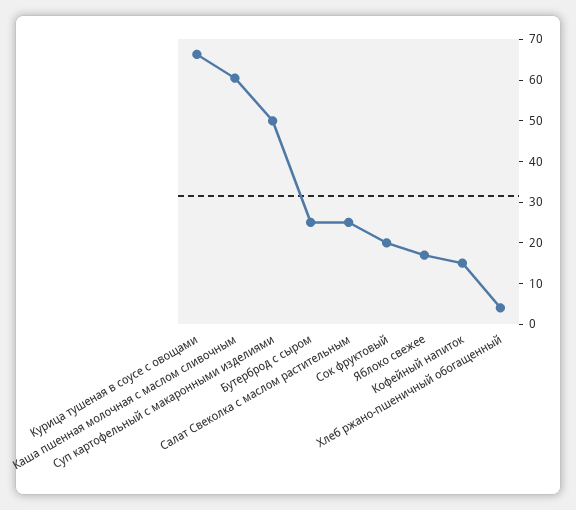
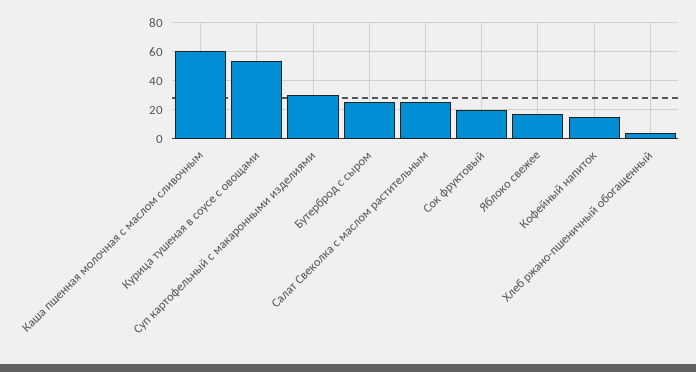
  {
-   "Курица тушеная в соусе с овощами": 66,
+   "Курица тушеная в соусе с овощами": 55,
    "Каша пшенная молочная с маслом сливочным": 60,
-   "Суп картофельный с макаронными изделиями": 50,
+   "Суп картофельный с макаронными изделиями": 30,
    "Бутерброд с сыром": 26,
    "Салат Свеколка с маслом растительным": 26,
    "Сок фруктовый": 20,
    "Яблоко свежее": 18,
    "Кофейный напиток": 16,
    "Хлеб ржано-пшеничный обогащенный": 4
  }

